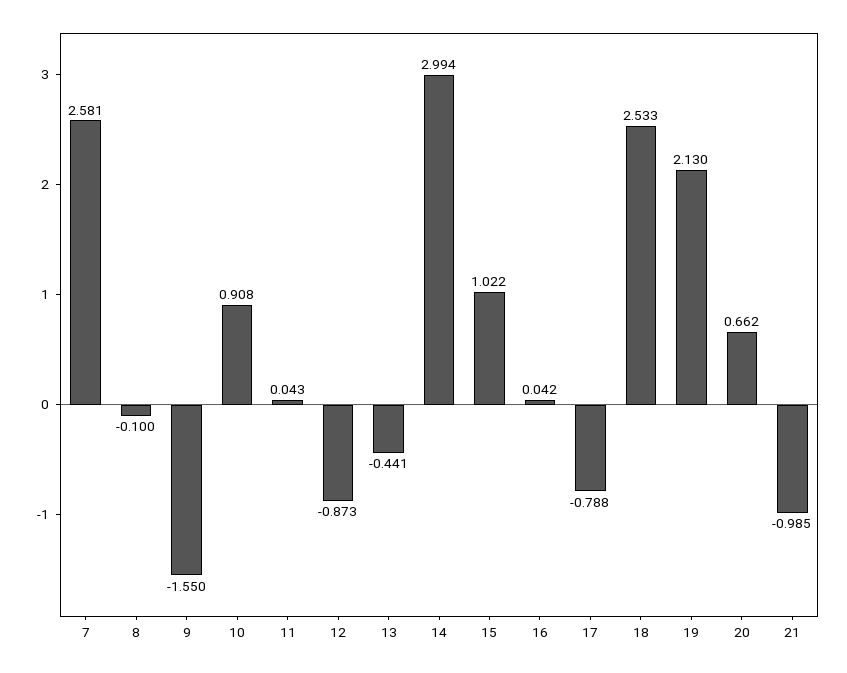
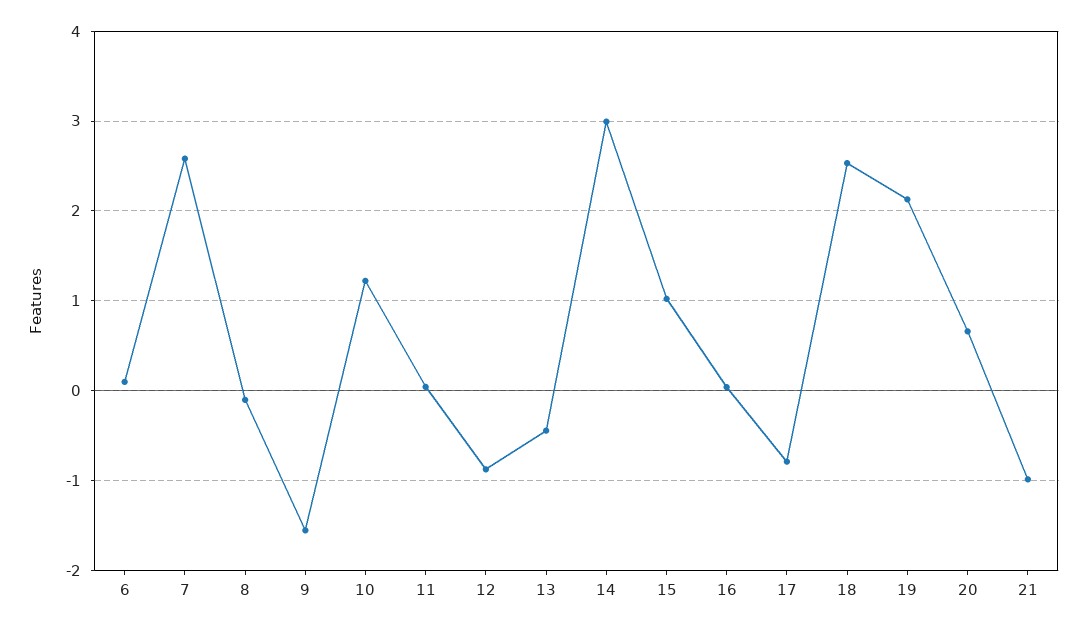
  {
    "7": 2.581,
    "8": -0.1,
    "9": -1.55,
-   "10": 0.908,
+   "10": 1.2,
    "11": 0.043,
    "12": -0.873,
    "13": -0.441,
    "14": 2.994,
    "15": 1.022,
    "16": 0.042,
    "17": -0.788,
    "18": 2.533,
    "19": 2.13,
    "20": 0.662,
-   "21": -0.985
+   "21": -0.985,
+   "6": 0.1
  }

